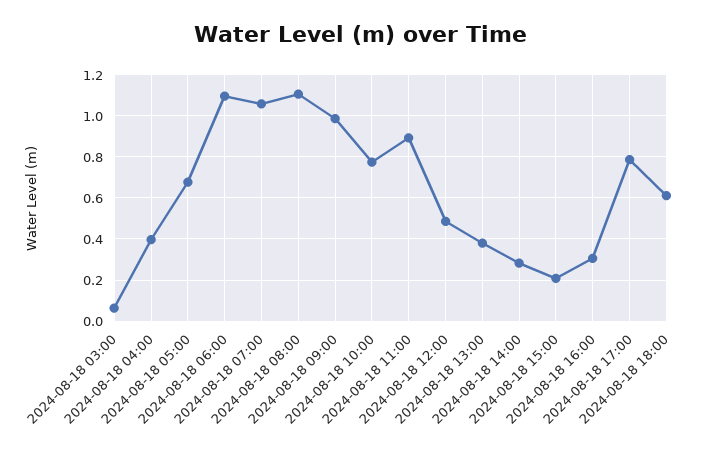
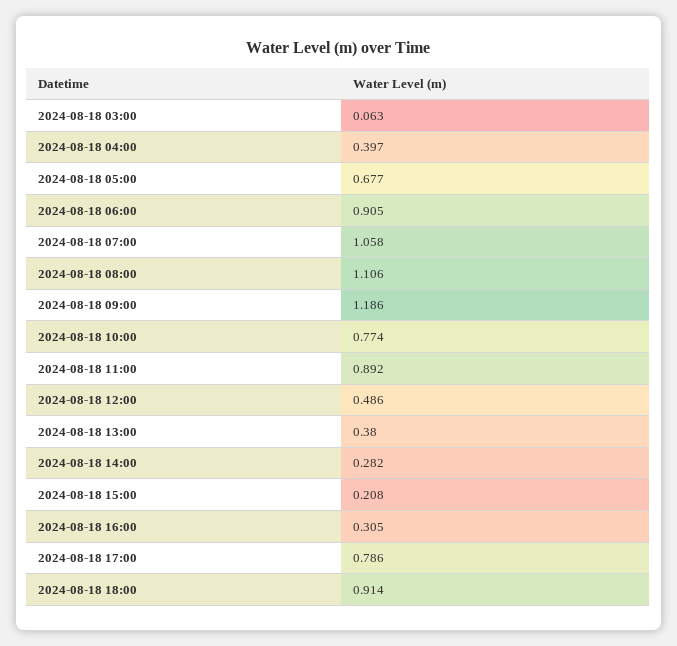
  {
    "2024-08-18 03:00": 0.063,
    "2024-08-18 04:00": 0.397,
    "2024-08-18 05:00": 0.677,
-   "2024-08-18 06:00": 1.1,
+   "2024-08-18 06:00": 0.905,
    "2024-08-18 07:00": 1.058,
    "2024-08-18 08:00": 1.106,
-   "2024-08-18 09:00": 1,
+   "2024-08-18 09:00": 1.186,
    "2024-08-18 10:00": 0.774,
    "2024-08-18 11:00": 0.892,
    "2024-08-18 12:00": 0.486,
    "2024-08-18 13:00": 0.38,
    "2024-08-18 14:00": 0.282,
    "2024-08-18 15:00": 0.208,
    "2024-08-18 16:00": 0.305,
    "2024-08-18 17:00": 0.786,
-   "2024-08-18 18:00": 0.6
+   "2024-08-18 18:00": 0.914
  }

